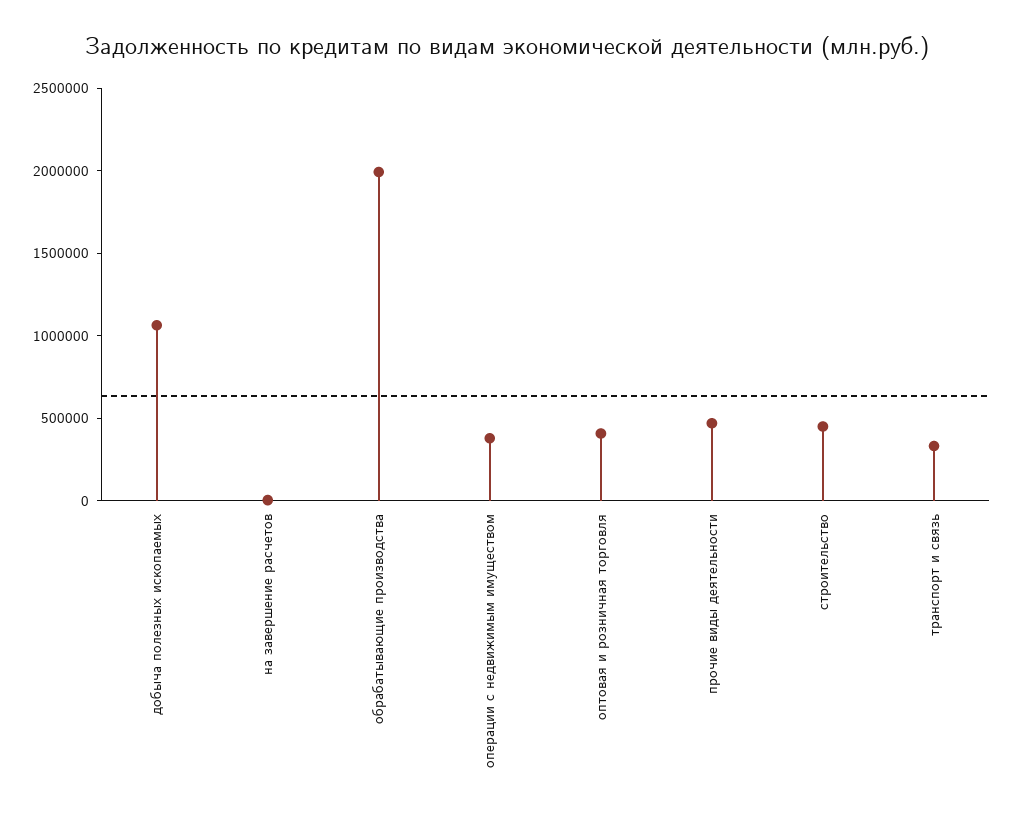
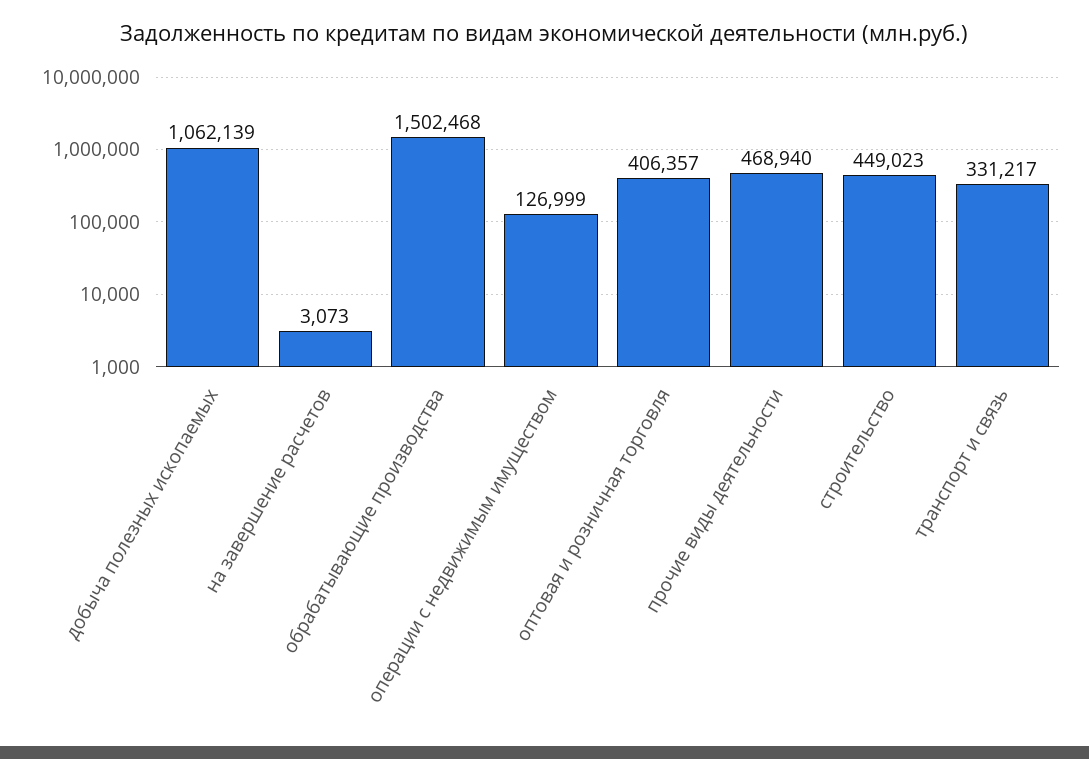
  {
    "добыча полезных ископаемых": 1062139,
    "на завершение расчетов": 3073,
-   "обрабатывающие производства": 2000000,
+   "обрабатывающие производства": 1502468,
-   "операции с недвижимым имуществом": 400000,
+   "операции с недвижимым имуществом": 126999,
    "оптовая и розничная торговля": 406357,
    "прочие виды деятельности": 468940,
    "строительство": 449023,
    "транспорт и связь": 331217
  }

